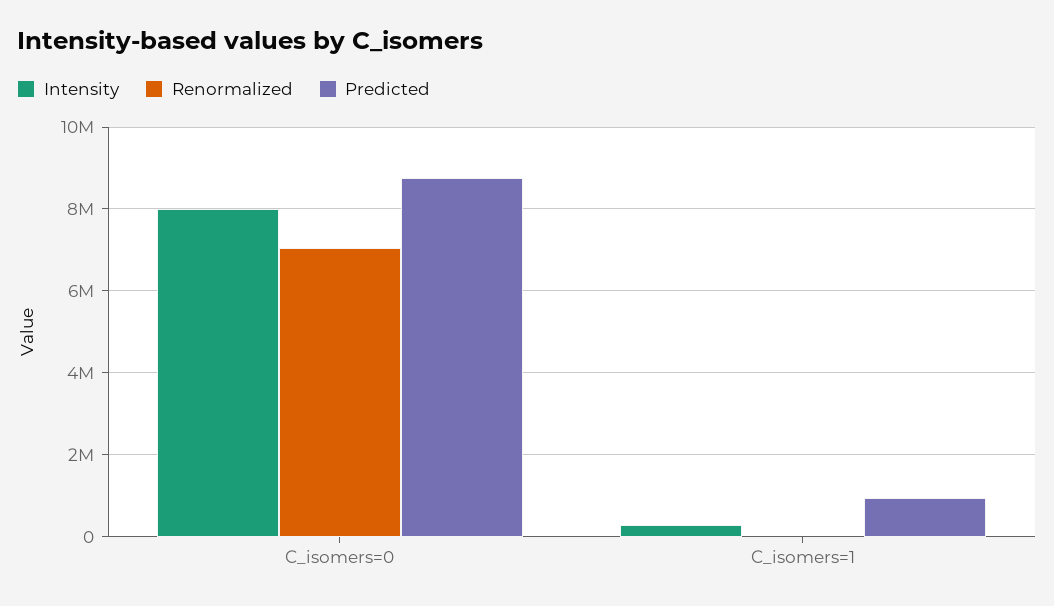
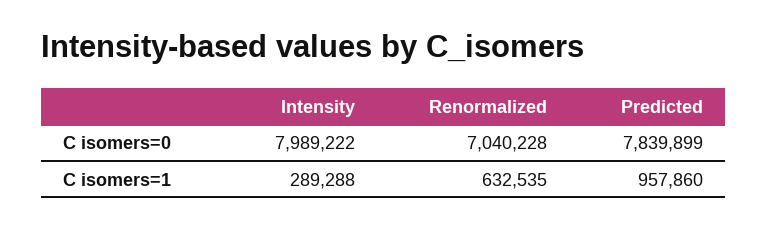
  {
    "Intensity": {
      "C_isomers=0": 7989222,
      "C_isomers=1": 289288
    },
    "Renormalized": {
      "C_isomers=0": 7040228,
-     "C_isomers=1": 0
+     "C_isomers=1": 632535
    },
    "Predicted": {
-     "C_isomers=0": 8800000,
+     "C_isomers=0": 7839899,
      "C_isomers=1": 957860
    }
  }

